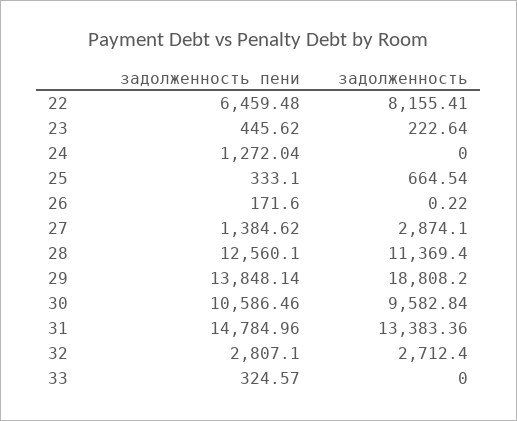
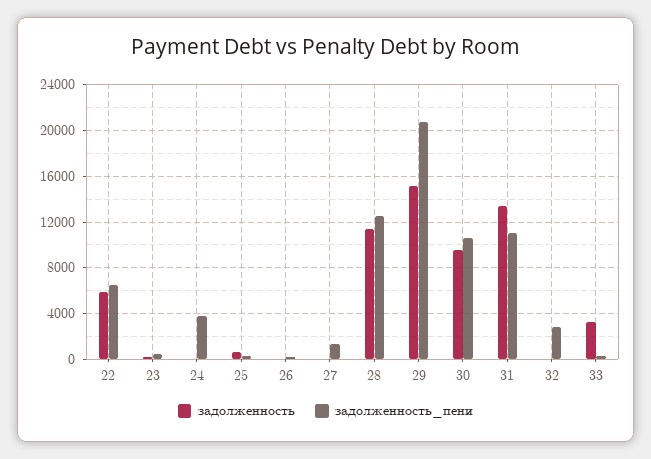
  {
    "задолженность пени": {
      "22": 6459.48,
      "23": 445.62,
-     "24": 1272.04,
+     "24": 4000,
      "25": 333.1,
      "26": 171.6,
      "27": 1384.62,
      "28": 12560.1,
-     "29": 13848.14,
+     "29": 21000,
      "30": 10586.46,
-     "31": 14784.96,
+     "31": 11000,
      "32": 2807.1,
      "33": 324.57
    },
    "задолженность": {
-     "22": 8155.41,
+     "22": 6000,
      "23": 222.64,
      "24": 0,
      "25": 664.54,
      "26": 0.22,
-     "27": 2874.1,
+     "27": 0,
      "28": 11369.4,
-     "29": 18808.2,
+     "29": 15000,
      "30": 9582.84,
      "31": 13383.36,
-     "32": 2712.4,
+     "32": 0,
-     "33": 0
+     "33": 3000
    }
  }

